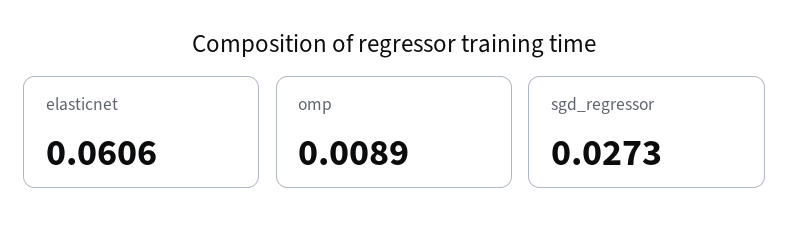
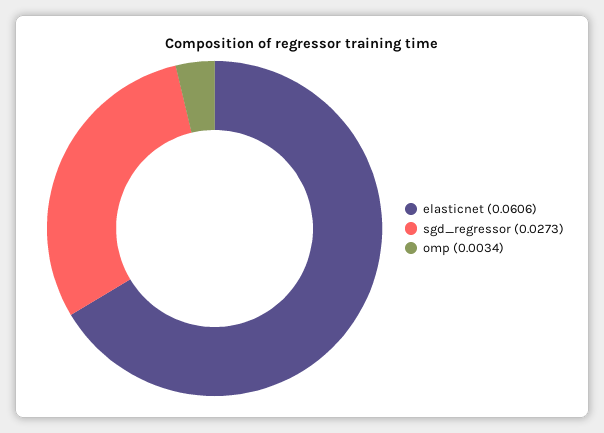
  {
    "elasticnet": 0.0606,
-   "omp": 0.0089,
+   "omp": 0.0034,
    "sgd_regressor": 0.0273
  }

